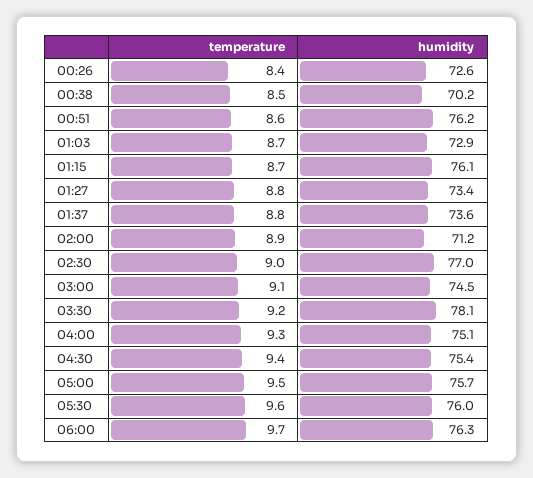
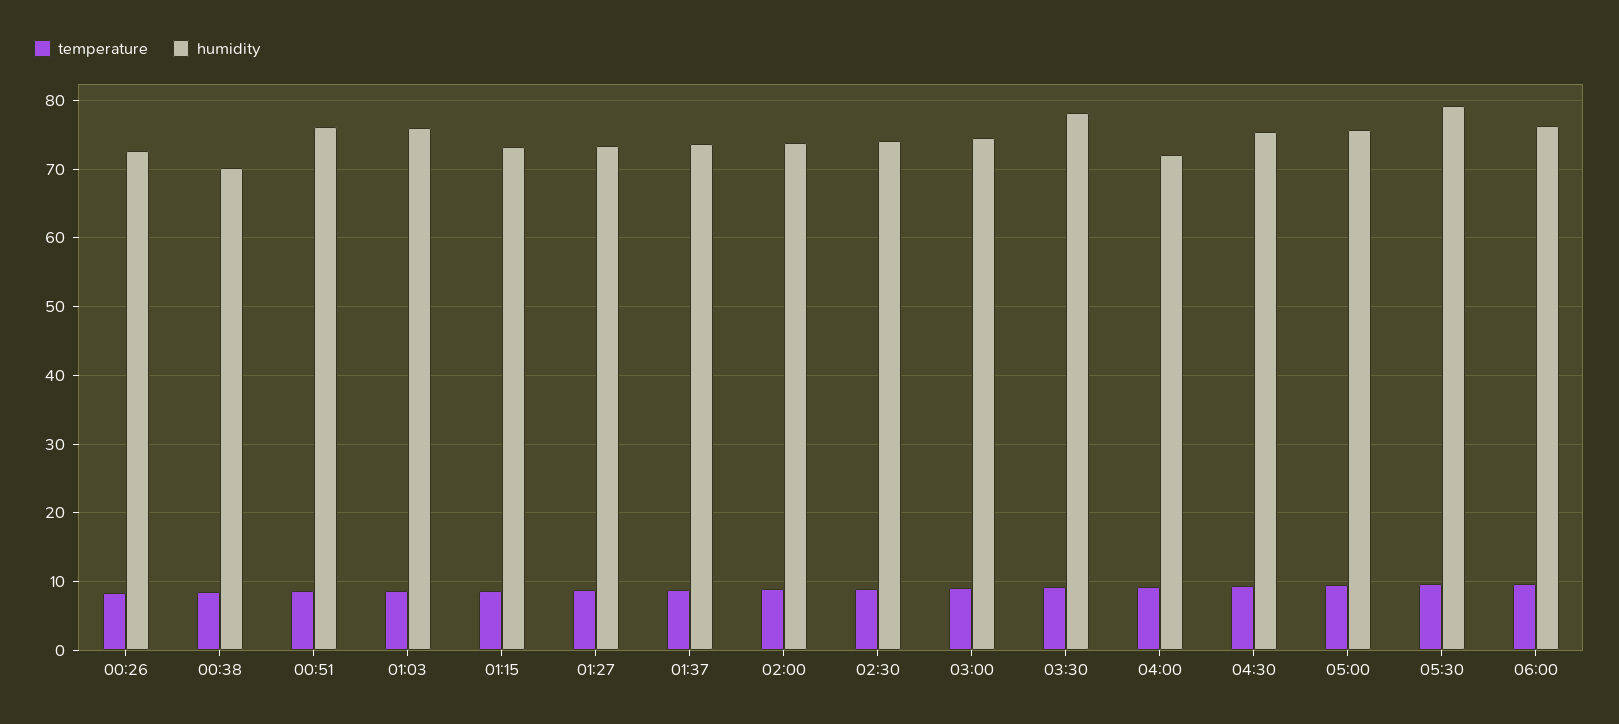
  {
    "temperature": {
      "00:26": 8.4,
      "00:38": 8.5,
      "00:51": 8.6,
      "01:03": 8.7,
      "01:15": 8.7,
      "01:27": 8.8,
      "01:37": 8.8,
      "02:00": 8.9,
      "02:30": 9,
      "03:00": 9.1,
      "03:30": 9.2,
      "04:00": 9.3,
      "04:30": 9.4,
      "05:00": 9.5,
      "05:30": 9.6,
      "06:00": 9.7
    },
    "humidity": {
      "00:26": 72.6,
      "00:38": 70.2,
      "00:51": 76.2,
-     "01:03": 72.9,
+     "01:03": 76,
-     "01:15": 76.1,
+     "01:15": 73,
      "01:27": 73.4,
      "01:37": 73.6,
-     "02:00": 71.2,
+     "02:00": 74,
-     "02:30": 77,
+     "02:30": 74,
      "03:00": 74.5,
      "03:30": 78.1,
-     "04:00": 75.1,
+     "04:00": 72,
      "04:30": 75.4,
      "05:00": 75.7,
-     "05:30": 76,
+     "05:30": 79,
      "06:00": 76.3
    }
  }

